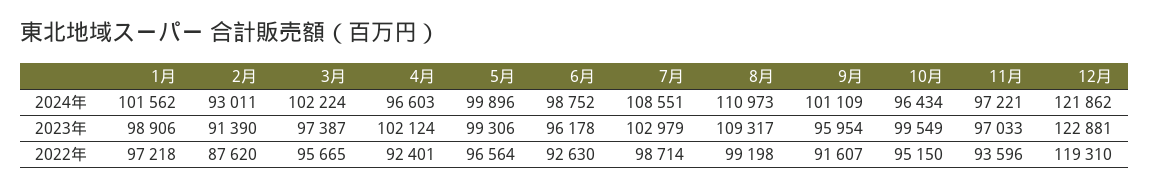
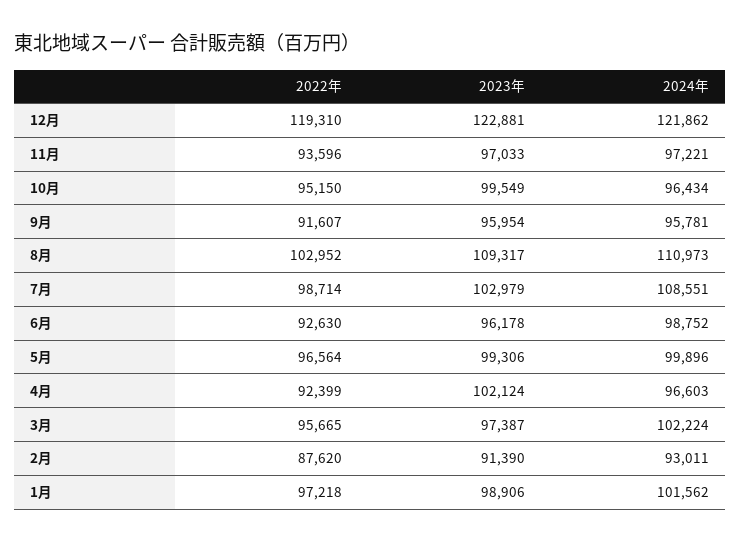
  {
    "1月": {
      "2024年": 101562,
      "2023年": 98906,
      "2022年": 97218
    },
    "2月": {
      "2024年": 93011,
      "2023年": 91390,
      "2022年": 87620
    },
    "3月": {
      "2024年": 102224,
      "2023年": 97387,
      "2022年": 95665
    },
    "4月": {
      "2024年": 96603,
      "2023年": 102124,
-     "2022年": 92401
+     "2022年": 92399
    },
    "5月": {
      "2024年": 99896,
      "2023年": 99306,
      "2022年": 96564
    },
    "6月": {
      "2024年": 98752,
      "2023年": 96178,
      "2022年": 92630
    },
    "7月": {
      "2024年": 108551,
      "2023年": 102979,
      "2022年": 98714
    },
    "8月": {
      "2024年": 110973,
      "2023年": 109317,
-     "2022年": 99198
+     "2022年": 102952
    },
    "9月": {
-     "2024年": 101109,
+     "2024年": 95781,
      "2023年": 95954,
      "2022年": 91607
    },
    "10月": {
      "2024年": 96434,
      "2023年": 99549,
      "2022年": 95150
    },
    "11月": {
      "2024年": 97221,
      "2023年": 97033,
      "2022年": 93596
    },
    "12月": {
      "2024年": 121862,
      "2023年": 122881,
      "2022年": 119310
    }
  }

